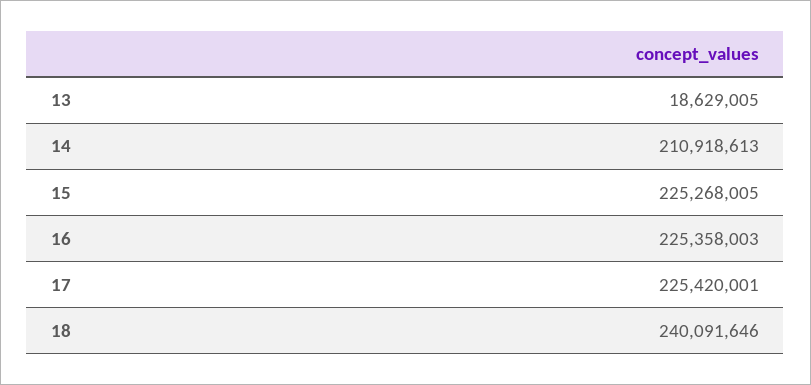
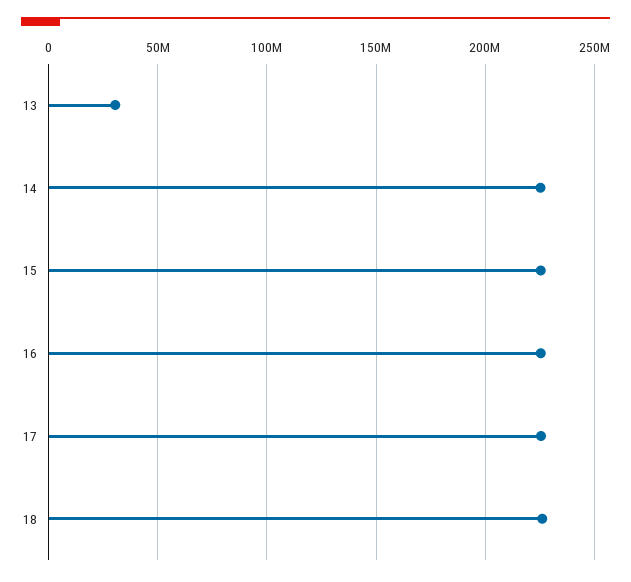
  {
-   "13": 18629005,
+   "13": 30000000,
-   "14": 210918613,
+   "14": 225000000,
    "15": 225268005,
    "16": 225358003,
    "17": 225420001,
-   "18": 240091646
+   "18": 225000000
  }

